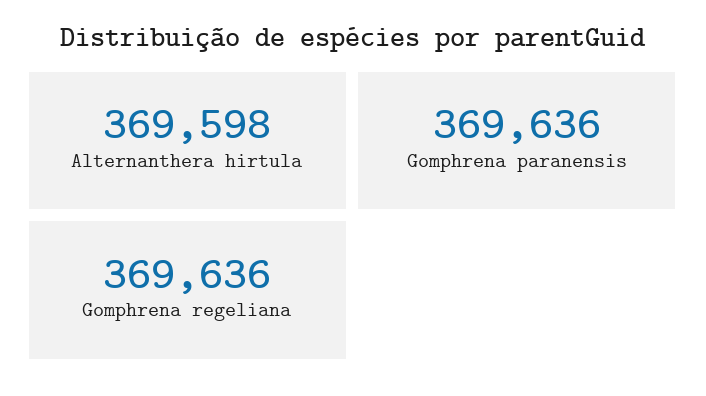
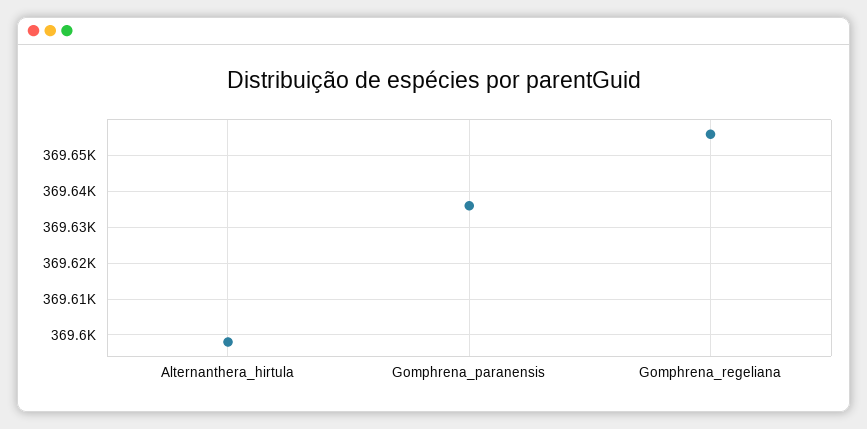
  {
    "Alternanthera hirtula": 369598,
    "Gomphrena paranensis": 369636,
-   "Gomphrena regeliana": 369636
+   "Gomphrena regeliana": 369655
  }

